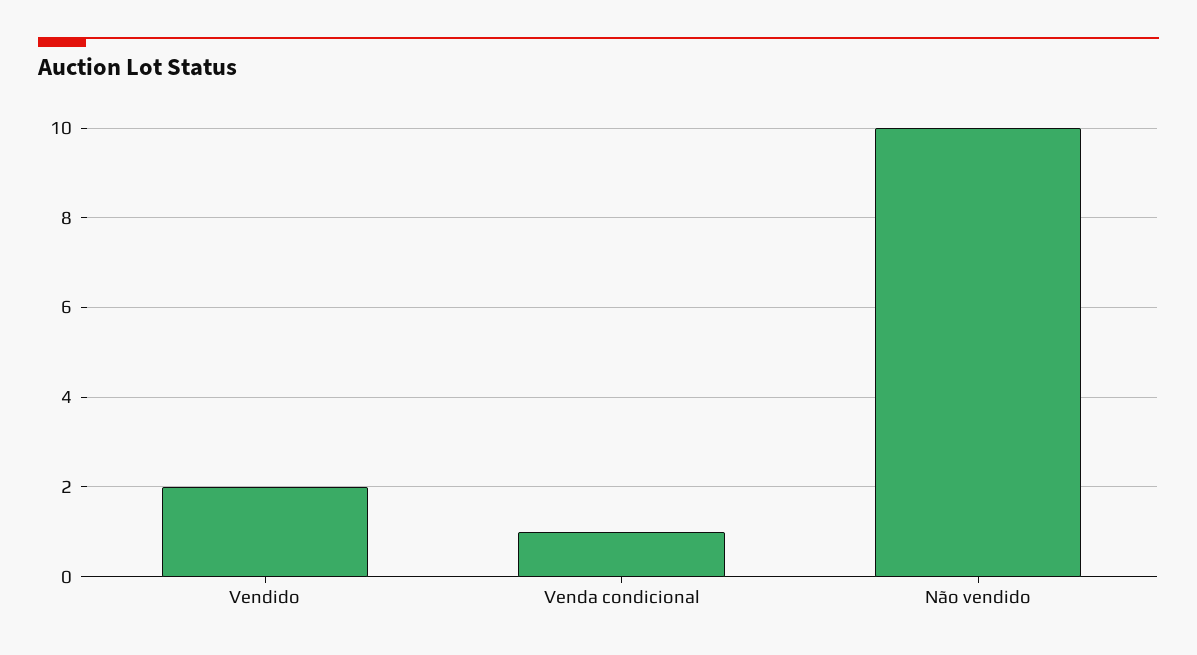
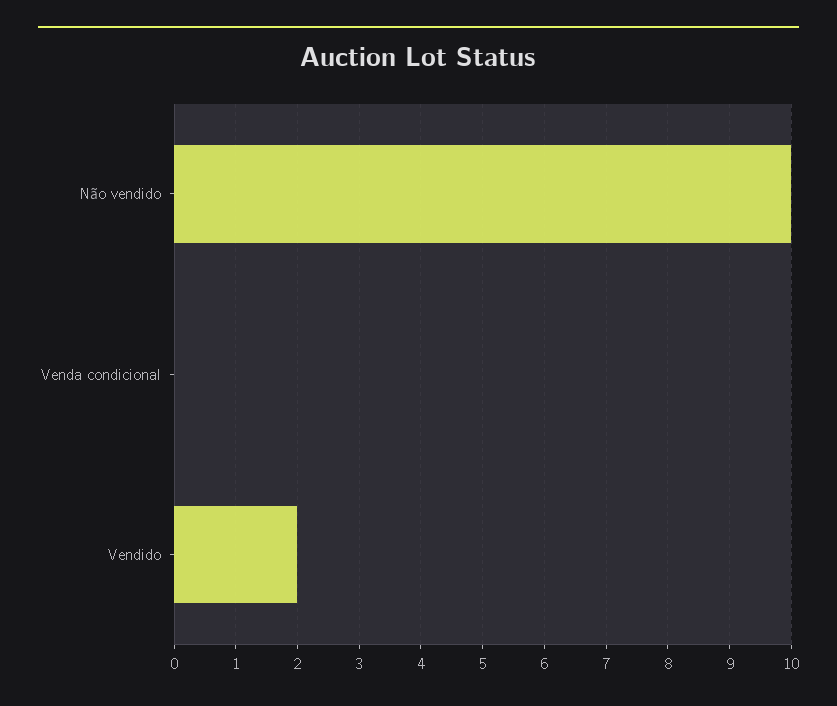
  {
    "Vendido": 2,
-   "Venda condicional": 1,
+   "Venda condicional": 0,
    "Não vendido": 10
  }

